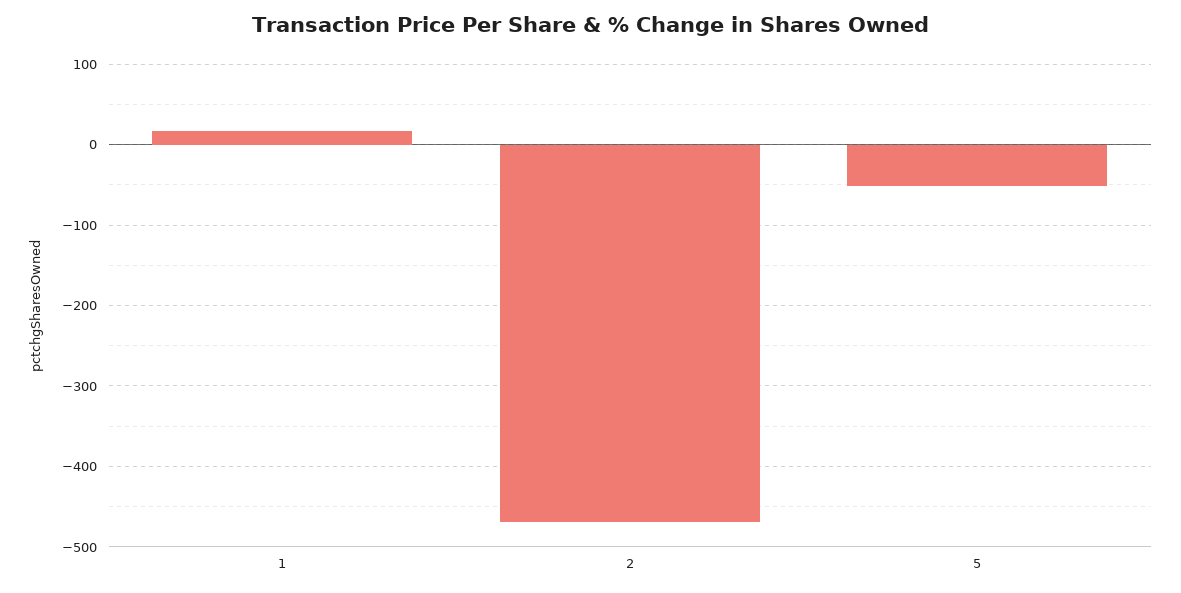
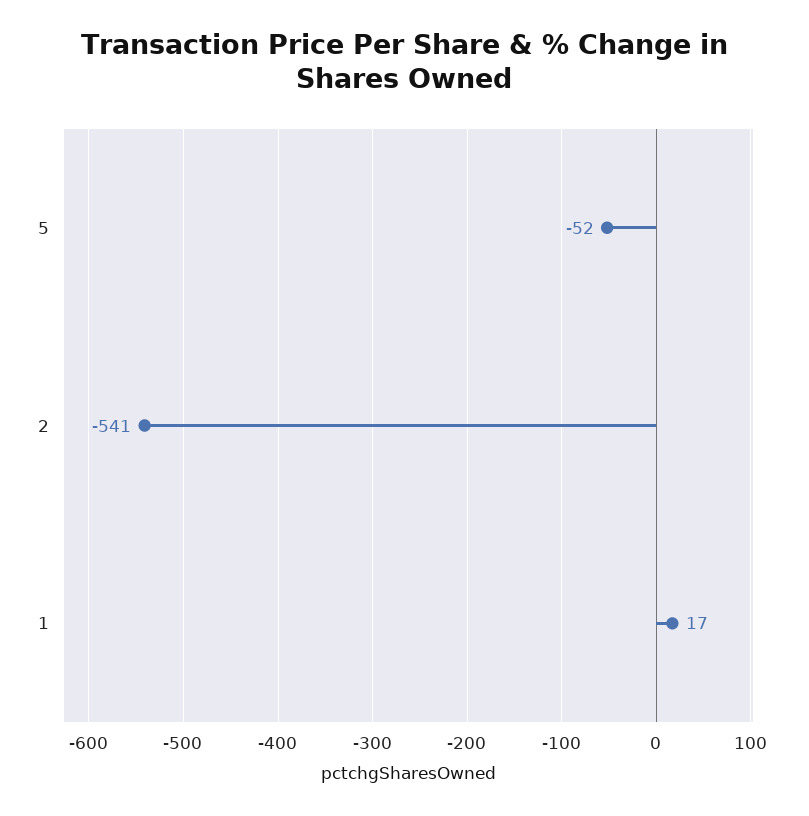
  {
    "1": 17,
-   "2": -470,
+   "2": -541,
    "5": -52
  }

